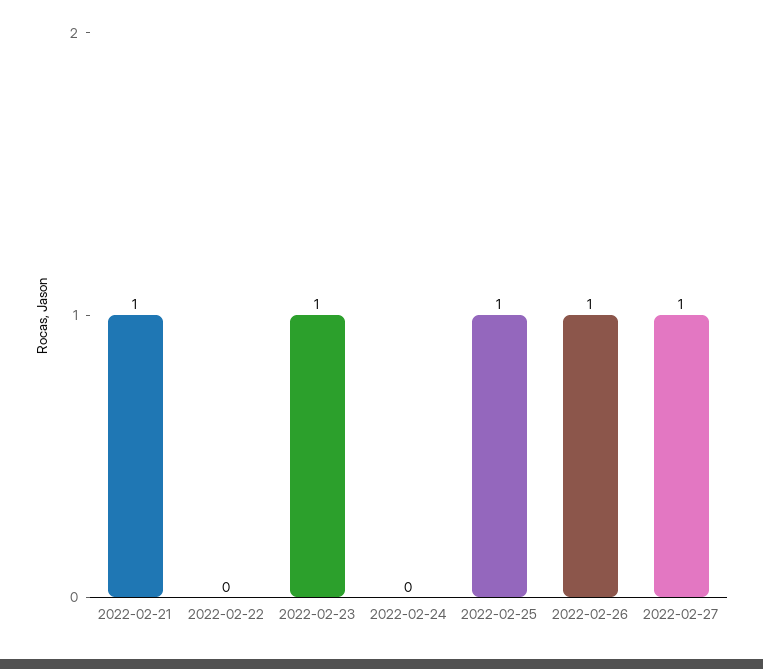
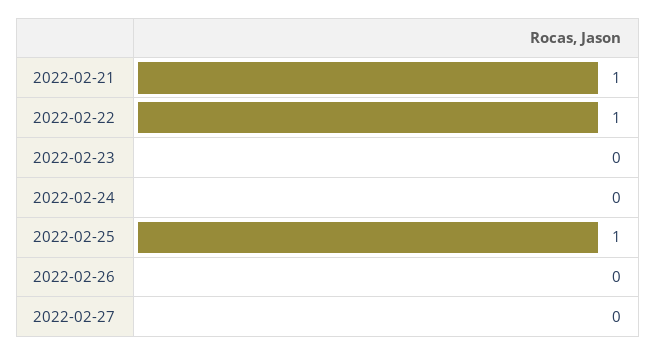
  {
    "2022-02-21": 1,
-   "2022-02-22": 0,
+   "2022-02-22": 1,
-   "2022-02-23": 1,
+   "2022-02-23": 0,
    "2022-02-24": 0,
    "2022-02-25": 1,
-   "2022-02-26": 1,
+   "2022-02-26": 0,
-   "2022-02-27": 1
+   "2022-02-27": 0
  }

